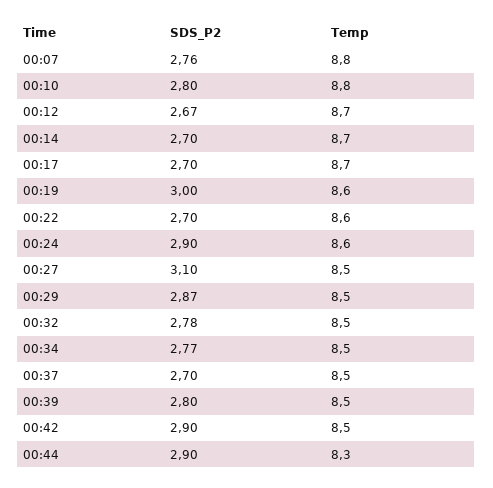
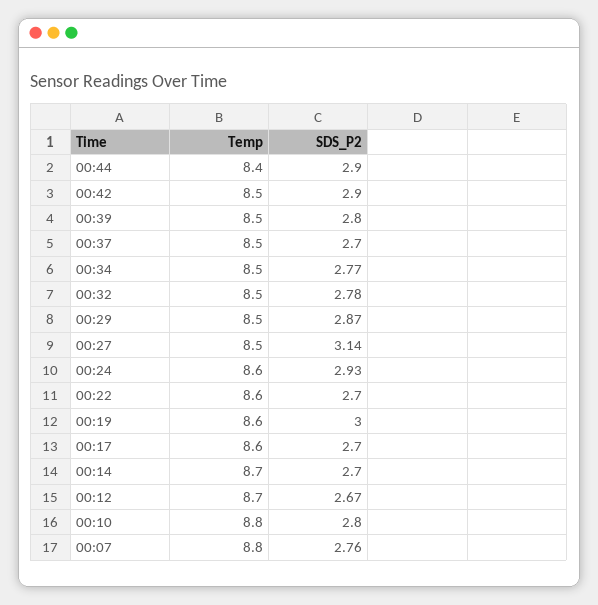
  {
    "SDS_P2": {
      "00:07": 2.76,
      "00:10": 2.8,
      "00:12": 2.67,
      "00:14": 2.7,
      "00:17": 2.7,
      "00:19": 3,
      "00:22": 2.7,
-     "00:24": 2.9,
+     "00:24": 2.93,
-     "00:27": 3.1,
+     "00:27": 3.14,
      "00:29": 2.87,
      "00:32": 2.78,
      "00:34": 2.77,
      "00:37": 2.7,
      "00:39": 2.8,
      "00:42": 2.9,
      "00:44": 2.9
    },
    "Temp": {
      "00:07": 8.8,
      "00:10": 8.8,
      "00:12": 8.7,
      "00:14": 8.7,
-     "00:17": 8.7,
+     "00:17": 8.6,
      "00:19": 8.6,
      "00:22": 8.6,
      "00:24": 8.6,
      "00:27": 8.5,
      "00:29": 8.5,
      "00:32": 8.5,
      "00:34": 8.5,
      "00:37": 8.5,
      "00:39": 8.5,
      "00:42": 8.5,
-     "00:44": 8.3
+     "00:44": 8.4
    }
  }

